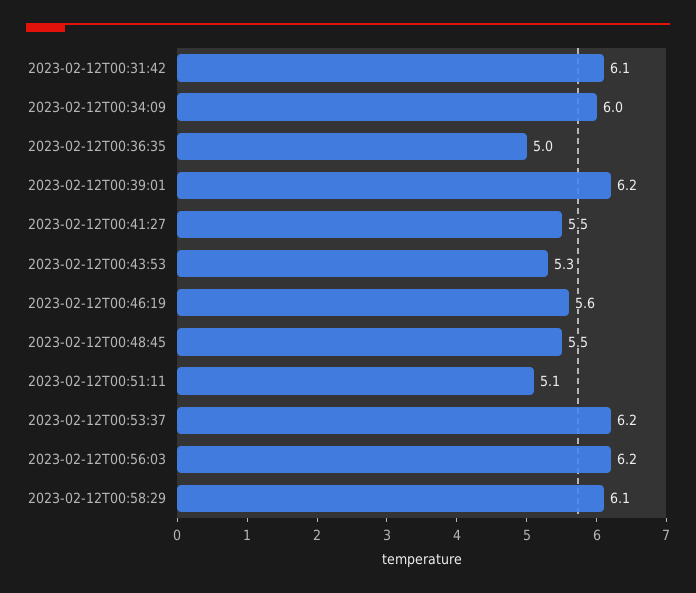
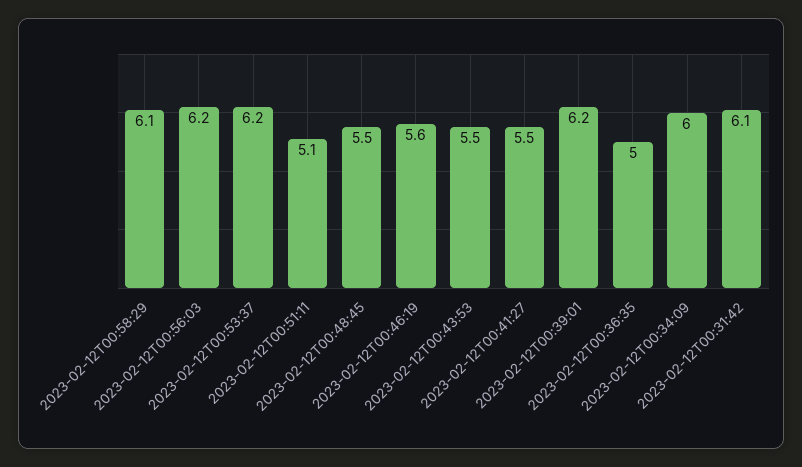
  {
    "2023-02-12T00:31:42": 6.1,
    "2023-02-12T00:34:09": 6,
    "2023-02-12T00:36:35": 5,
    "2023-02-12T00:39:01": 6.2,
    "2023-02-12T00:41:27": 5.5,
-   "2023-02-12T00:43:53": 5.3,
+   "2023-02-12T00:43:53": 5.5,
    "2023-02-12T00:46:19": 5.6,
    "2023-02-12T00:48:45": 5.5,
    "2023-02-12T00:51:11": 5.1,
    "2023-02-12T00:53:37": 6.2,
    "2023-02-12T00:56:03": 6.2,
    "2023-02-12T00:58:29": 6.1
  }

